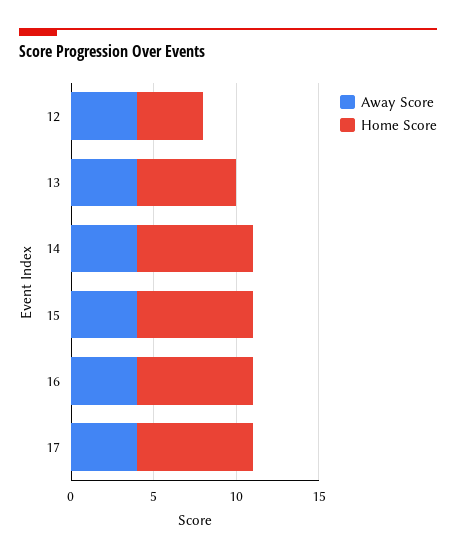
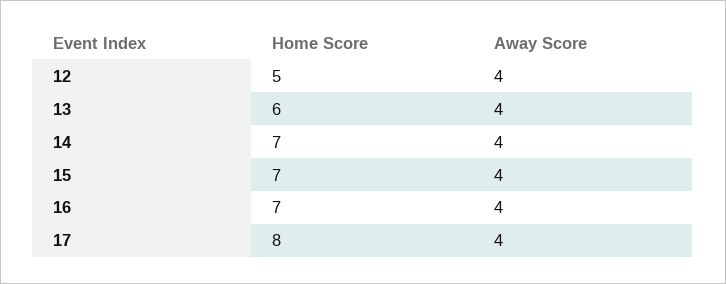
  {
    "Away Score": {
      "12": 4,
      "13": 4,
      "14": 4,
      "15": 4,
      "16": 4,
      "17": 4
    },
    "Home Score": {
-     "12": 4,
+     "12": 5,
      "13": 6,
      "14": 7,
      "15": 7,
      "16": 7,
-     "17": 7
+     "17": 8
    }
  }

